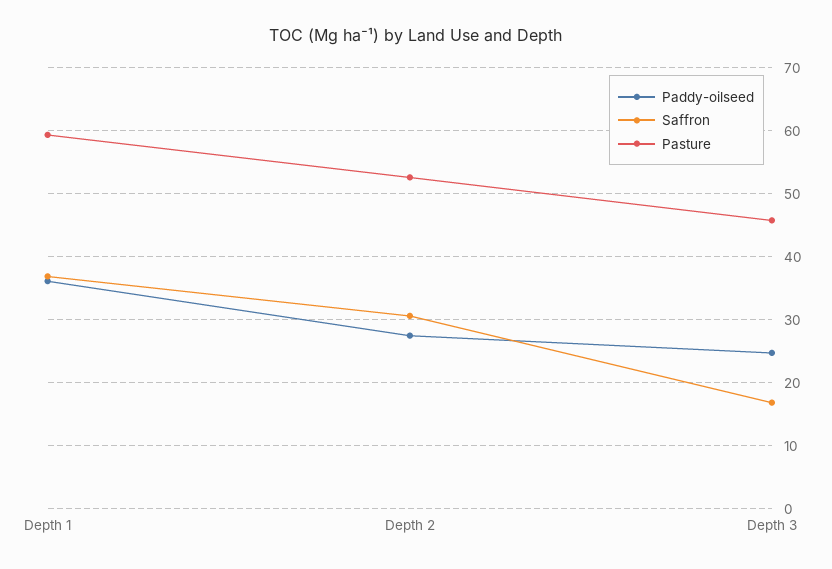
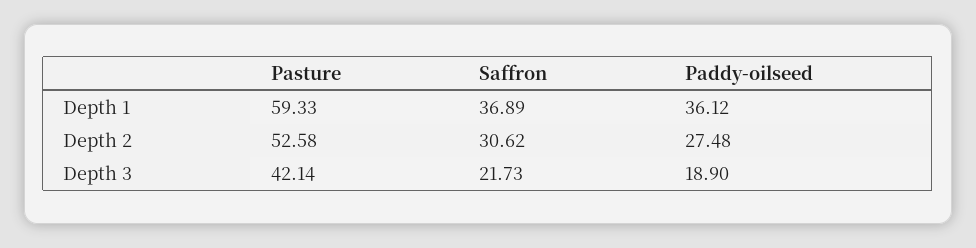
  {
    "Paddy-oilseed": {
      "Depth 1": 36.12,
      "Depth 2": 27.48,
-     "Depth 3": 25
+     "Depth 3": 18.9
    },
    "Saffron": {
      "Depth 1": 36.89,
      "Depth 2": 30.62,
-     "Depth 3": 17
+     "Depth 3": 21.73
    },
    "Pasture": {
      "Depth 1": 59.33,
      "Depth 2": 52.58,
-     "Depth 3": 46
+     "Depth 3": 42.14
    }
  }

